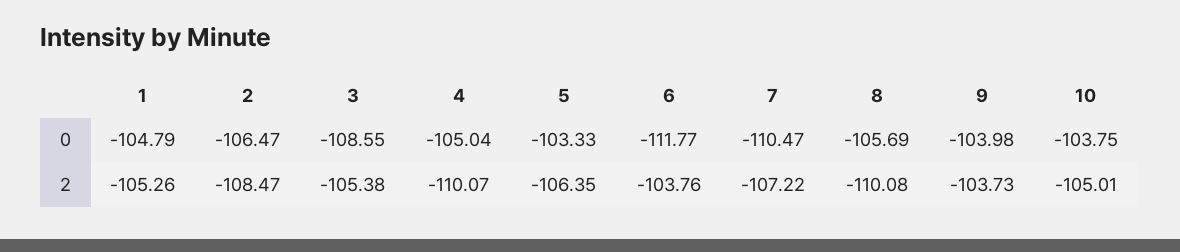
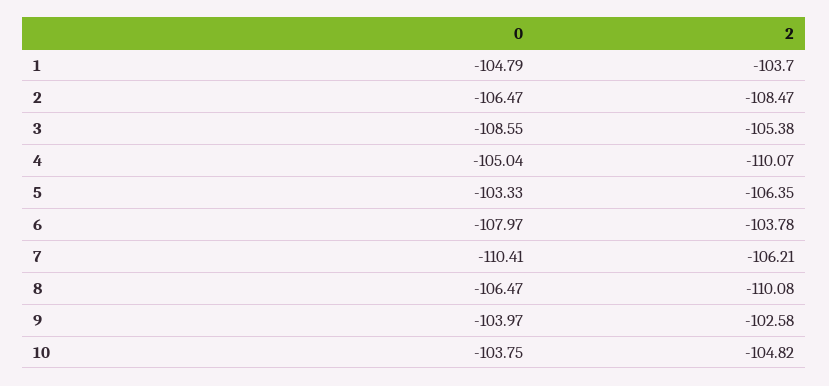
  {
    "1": {
      "0": -104.79,
-     "2": -105.26
+     "2": -103.7
    },
    "2": {
      "0": -106.47,
      "2": -108.47
    },
    "3": {
      "0": -108.55,
      "2": -105.38
    },
    "4": {
      "0": -105.04,
      "2": -110.07
    },
    "5": {
      "0": -103.33,
      "2": -106.35
    },
    "6": {
-     "0": -111.77,
+     "0": -107.97,
-     "2": -103.76
+     "2": -103.78
    },
    "7": {
-     "0": -110.47,
+     "0": -110.41,
-     "2": -107.22
+     "2": -106.21
    },
    "8": {
-     "0": -105.69,
+     "0": -106.47,
      "2": -110.08
    },
    "9": {
-     "0": -103.98,
+     "0": -103.97,
-     "2": -103.73
+     "2": -102.58
    },
    "10": {
      "0": -103.75,
-     "2": -105.01
+     "2": -104.82
    }
  }

